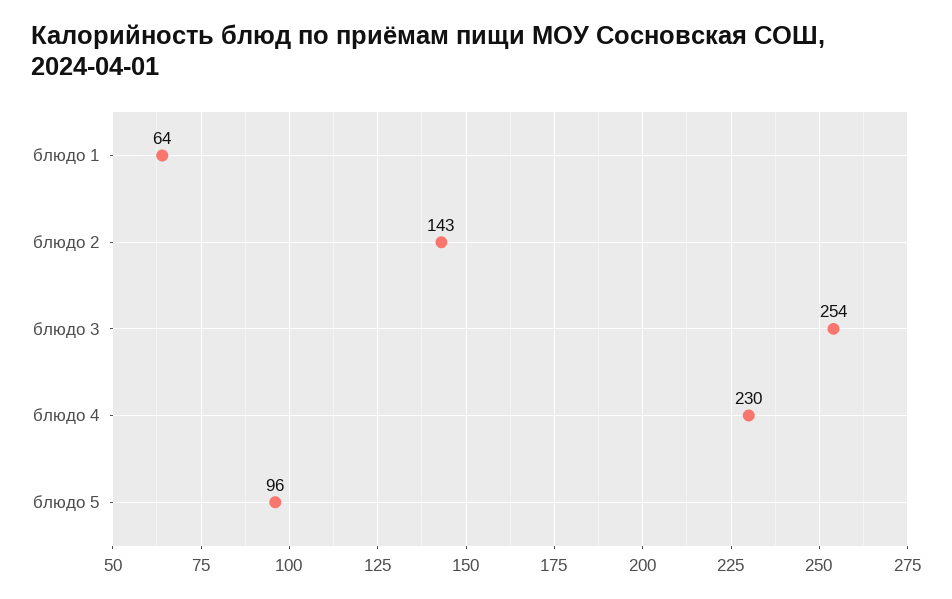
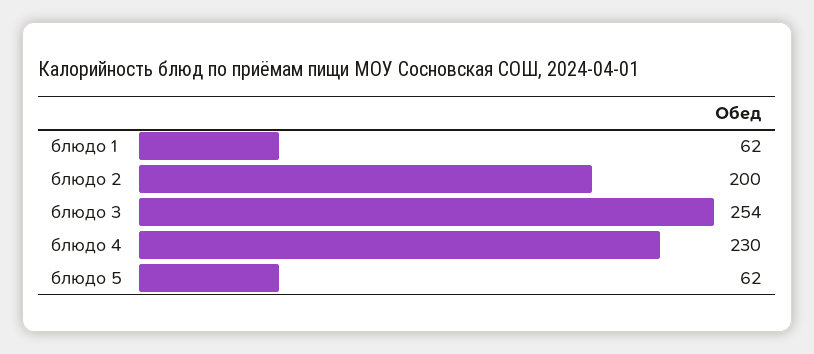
  {
-   "блюдо 1": 64,
+   "блюдо 1": 62,
-   "блюдо 2": 143,
+   "блюдо 2": 200,
    "блюдо 3": 254,
    "блюдо 4": 230,
-   "блюдо 5": 96
+   "блюдо 5": 62
  }

